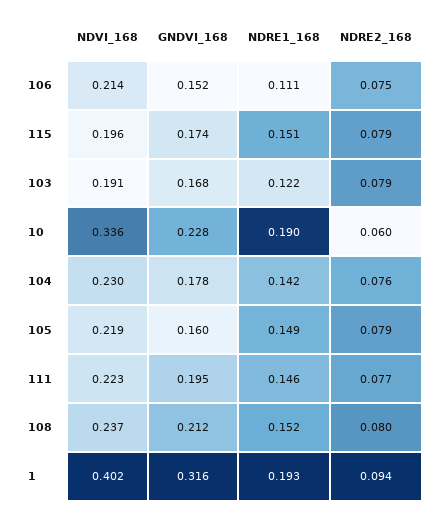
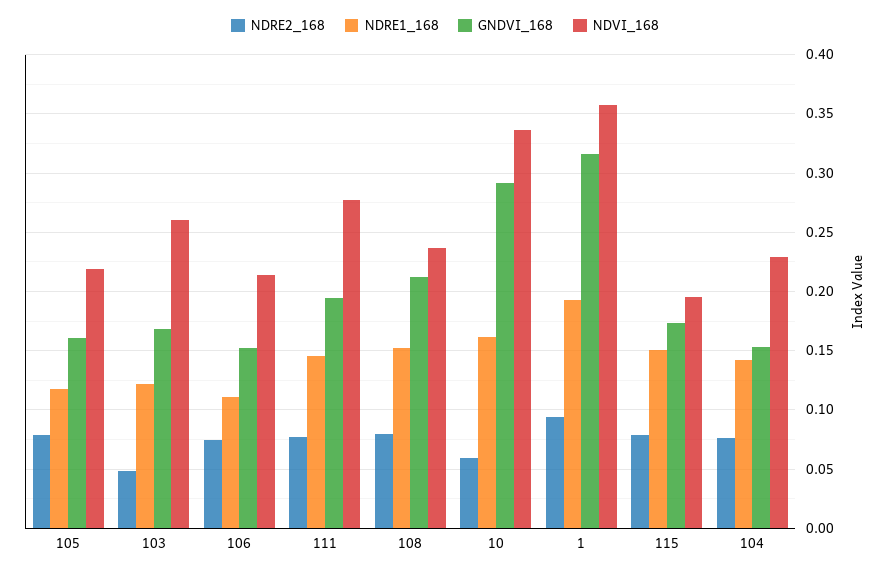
  {
    "NDVI_168": {
      "106": 0.214,
      "115": 0.196,
-     "103": 0.191,
+     "103": 0.26,
      "10": 0.336,
      "104": 0.23,
      "105": 0.219,
-     "111": 0.223,
+     "111": 0.28,
      "108": 0.237,
-     "1": 0.402
+     "1": 0.36
    },
    "GNDVI_168": {
      "106": 0.152,
      "115": 0.174,
      "103": 0.168,
-     "10": 0.228,
+     "10": 0.29,
-     "104": 0.178,
+     "104": 0.15,
      "105": 0.16,
      "111": 0.195,
      "108": 0.212,
      "1": 0.316
    },
    "NDRE1_168": {
      "106": 0.111,
      "115": 0.151,
      "103": 0.122,
-     "10": 0.19,
+     "10": 0.16,
      "104": 0.142,
-     "105": 0.149,
+     "105": 0.12,
      "111": 0.146,
      "108": 0.152,
      "1": 0.193
    },
    "NDRE2_168": {
      "106": 0.075,
      "115": 0.079,
-     "103": 0.079,
+     "103": 0.05,
      "10": 0.06,
      "104": 0.076,
      "105": 0.079,
      "111": 0.077,
      "108": 0.08,
      "1": 0.094
    }
  }

